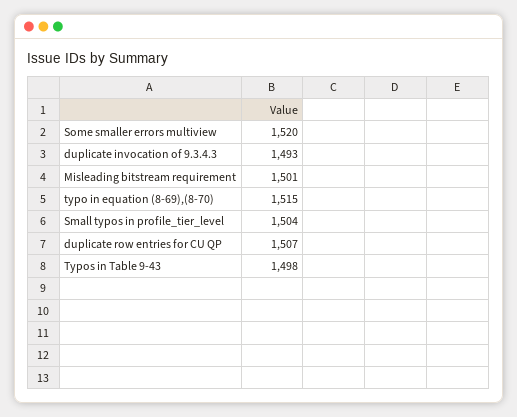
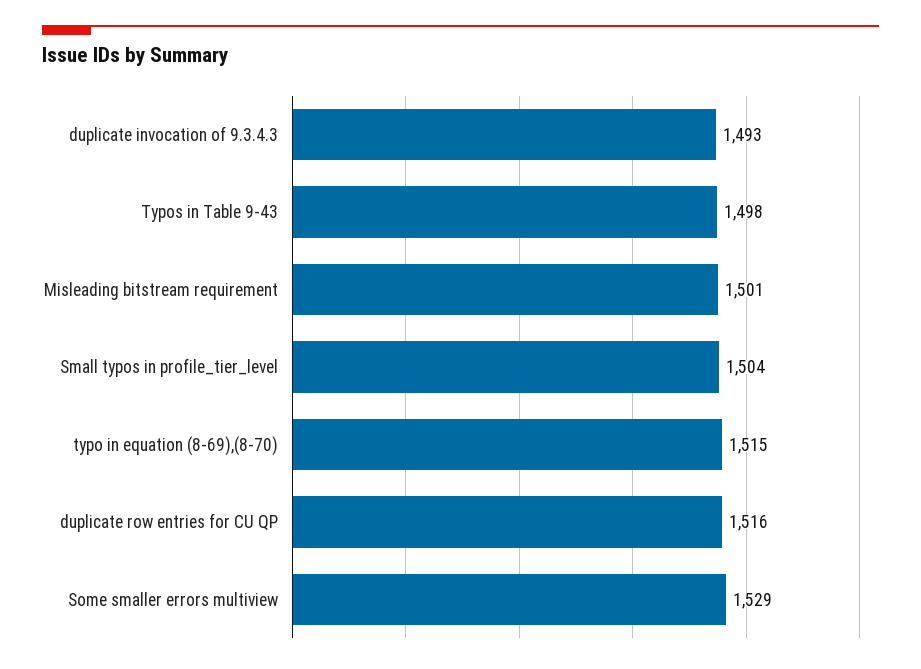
  {
-   "Some smaller errors multiview": 1520,
+   "Some smaller errors multiview": 1529,
    "duplicate invocation of 9.3.4.3": 1493,
    "Misleading bitstream requirement": 1501,
    "typo in equation (8-69),(8-70)": 1515,
    "Small typos in profile_tier_level": 1504,
-   "duplicate row entries for CU QP": 1507,
+   "duplicate row entries for CU QP": 1516,
    "Typos in Table 9-43": 1498
  }

